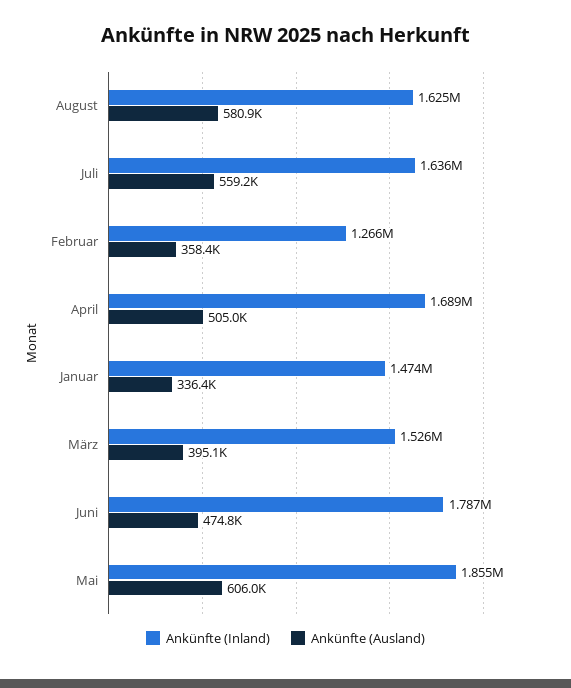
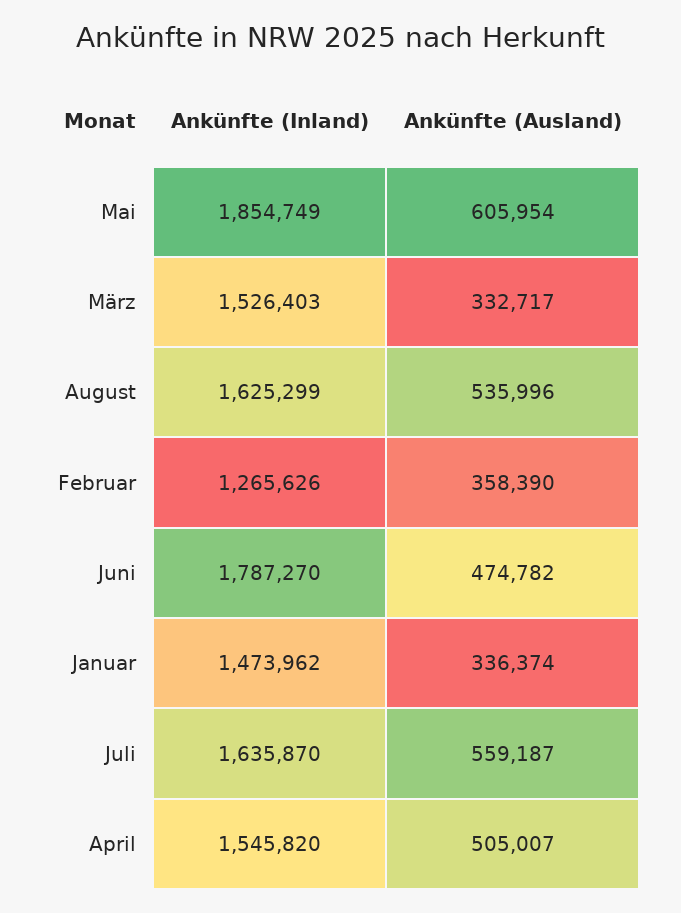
  {
    "Ankünfte (Inland)": {
      "August": 1625299,
      "Juli": 1635870,
      "Februar": 1265626,
-     "April": 1689000,
+     "April": 1545820,
      "Januar": 1473962,
      "März": 1526403,
      "Juni": 1787270,
      "Mai": 1854749
    },
    "Ankünfte (Ausland)": {
-     "August": 580900,
+     "August": 535996,
      "Juli": 559187,
      "Februar": 358390,
      "April": 505007,
      "Januar": 336374,
-     "März": 395100,
+     "März": 332717,
      "Juni": 474782,
      "Mai": 605954
    }
  }

